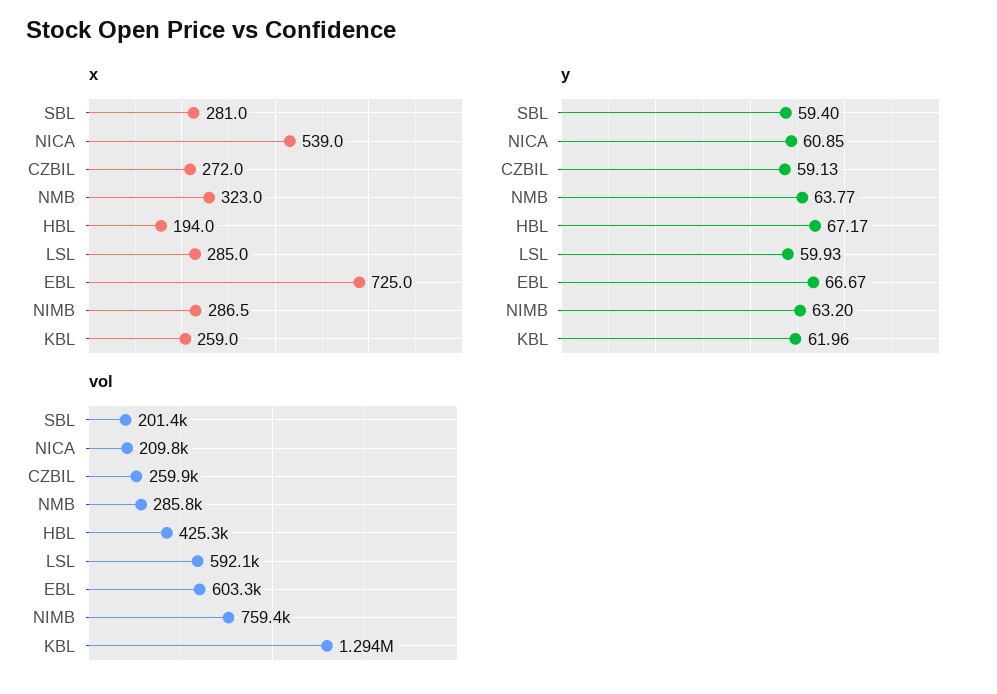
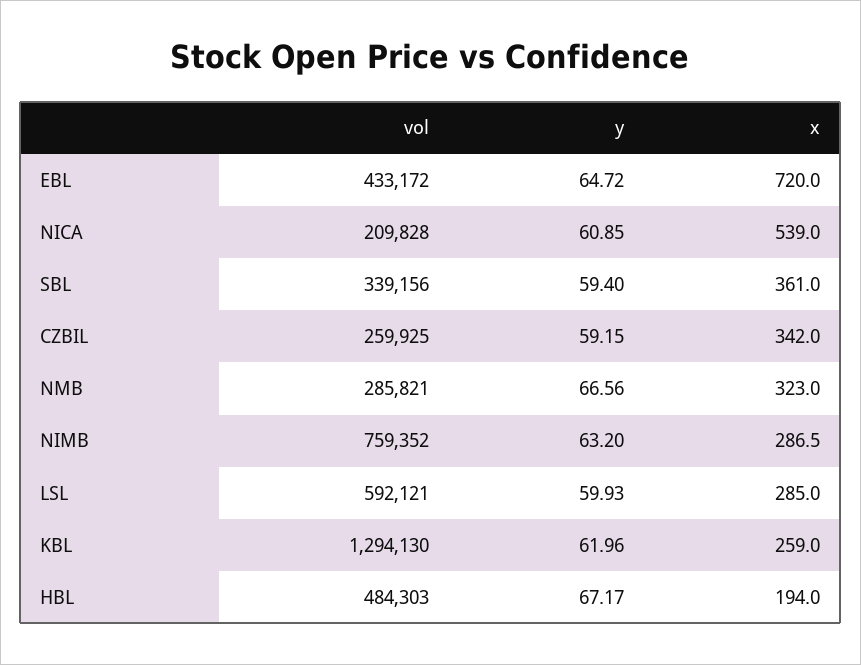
  {
    "x": {
-     "SBL": 281,
+     "SBL": 361,
      "NICA": 539,
-     "CZBIL": 272,
+     "CZBIL": 342,
      "NMB": 323,
      "HBL": 194,
      "LSL": 285,
-     "EBL": 725,
+     "EBL": 720,
      "NIMB": 286.5,
      "KBL": 259
    },
    "y": {
      "SBL": 59.4,
      "NICA": 60.85,
-     "CZBIL": 59.13,
+     "CZBIL": 59.15,
-     "NMB": 63.77,
+     "NMB": 66.56,
      "HBL": 67.17,
      "LSL": 59.93,
-     "EBL": 66.67,
+     "EBL": 64.72,
      "NIMB": 63.2,
      "KBL": 61.96
    },
    "vol": {
-     "SBL": 201400,
+     "SBL": 339156,
      "NICA": 209828,
      "CZBIL": 259925,
      "NMB": 285821,
-     "HBL": 425300,
+     "HBL": 484303,
      "LSL": 592121,
-     "EBL": 603300,
+     "EBL": 433172,
      "NIMB": 759352,
      "KBL": 1294130
    }
  }

